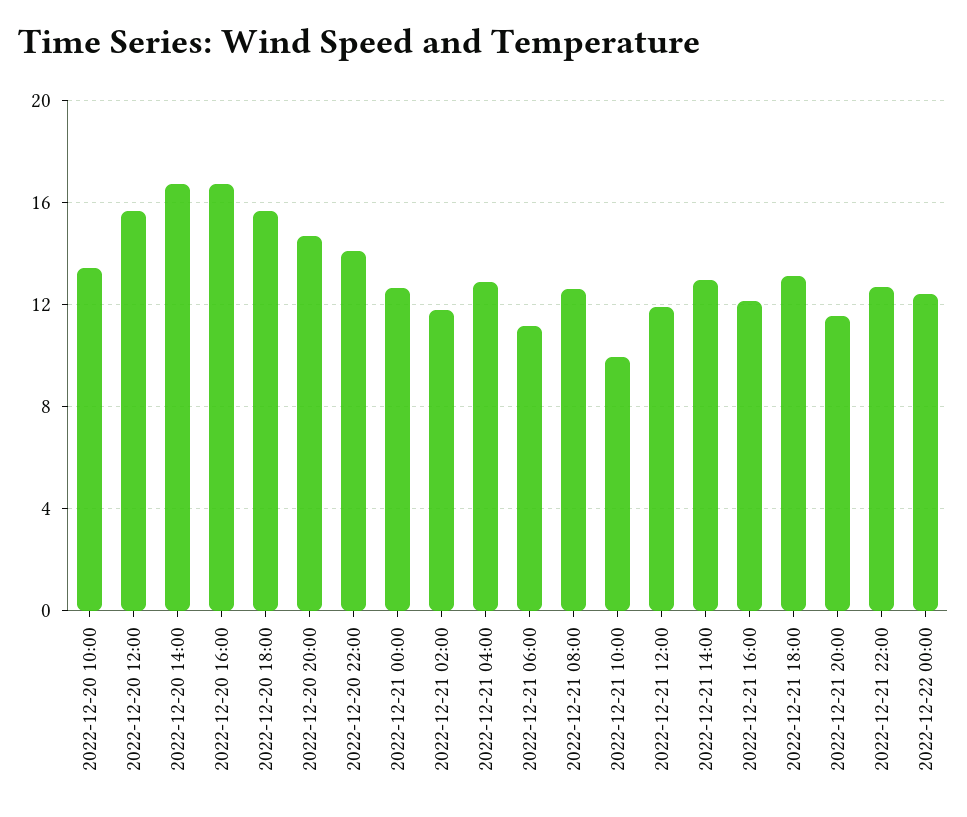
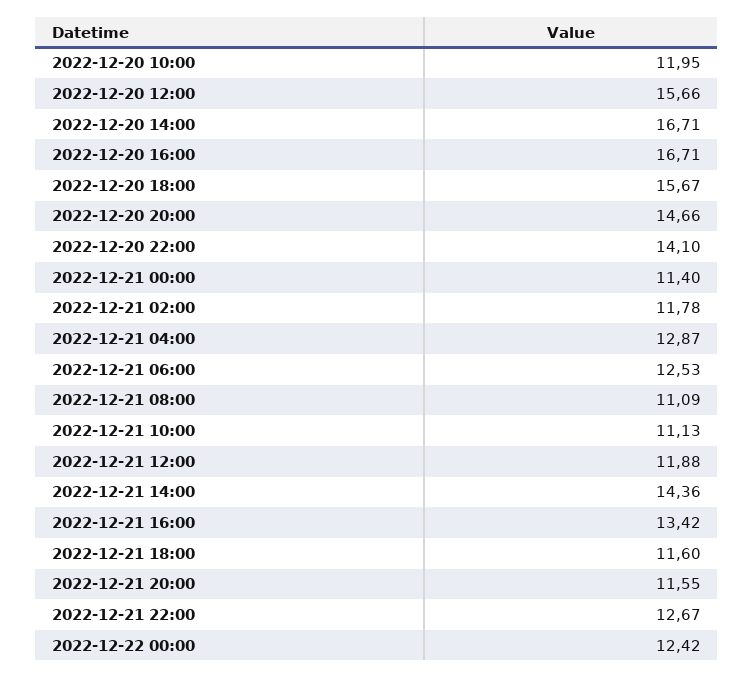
  {
-   "2022-12-20 10:00": 13.5,
+   "2022-12-20 10:00": 11.95,
    "2022-12-20 12:00": 15.66,
    "2022-12-20 14:00": 16.71,
    "2022-12-20 16:00": 16.71,
    "2022-12-20 18:00": 15.67,
    "2022-12-20 20:00": 14.66,
    "2022-12-20 22:00": 14.1,
-   "2022-12-21 00:00": 12.5,
+   "2022-12-21 00:00": 11.4,
    "2022-12-21 02:00": 11.78,
    "2022-12-21 04:00": 12.87,
-   "2022-12-21 06:00": 11,
+   "2022-12-21 06:00": 12.53,
-   "2022-12-21 08:00": 12.5,
+   "2022-12-21 08:00": 11.09,
-   "2022-12-21 10:00": 10,
+   "2022-12-21 10:00": 11.13,
    "2022-12-21 12:00": 11.88,
-   "2022-12-21 14:00": 13,
+   "2022-12-21 14:00": 14.36,
-   "2022-12-21 16:00": 12,
+   "2022-12-21 16:00": 13.42,
-   "2022-12-21 18:00": 13,
+   "2022-12-21 18:00": 11.6,
    "2022-12-21 20:00": 11.55,
    "2022-12-21 22:00": 12.67,
    "2022-12-22 00:00": 12.42
  }

